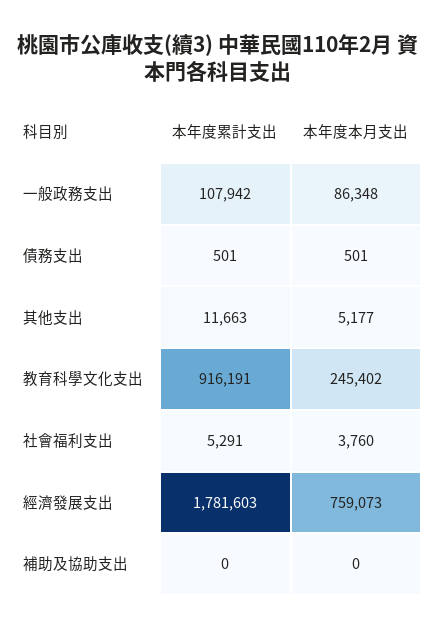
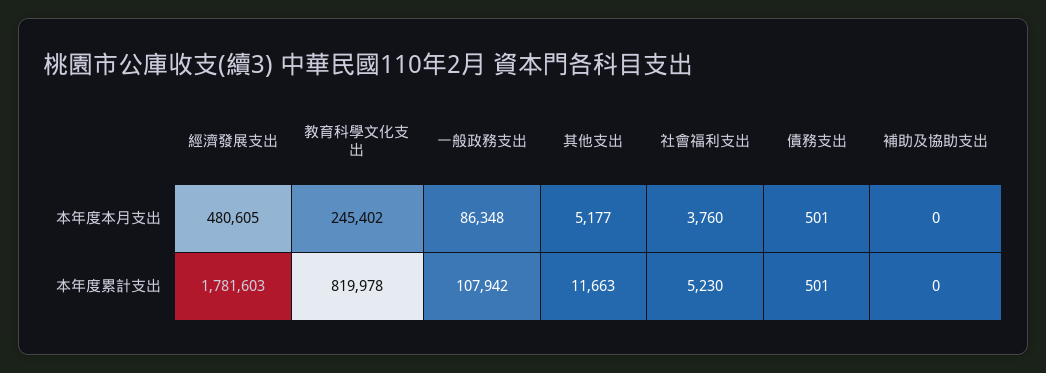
  {
    "本年度累計支出": {
      "一般政務支出": 107942,
      "債務支出": 501,
      "其他支出": 11663,
-     "教育科學文化支出": 916191,
+     "教育科學文化支出": 819978,
-     "社會福利支出": 5291,
+     "社會福利支出": 5230,
      "經濟發展支出": 1781603,
      "補助及協助支出": 0
    },
    "本年度本月支出": {
      "一般政務支出": 86348,
      "債務支出": 501,
      "其他支出": 5177,
      "教育科學文化支出": 245402,
      "社會福利支出": 3760,
-     "經濟發展支出": 759073,
+     "經濟發展支出": 480605,
      "補助及協助支出": 0
    }
  }

